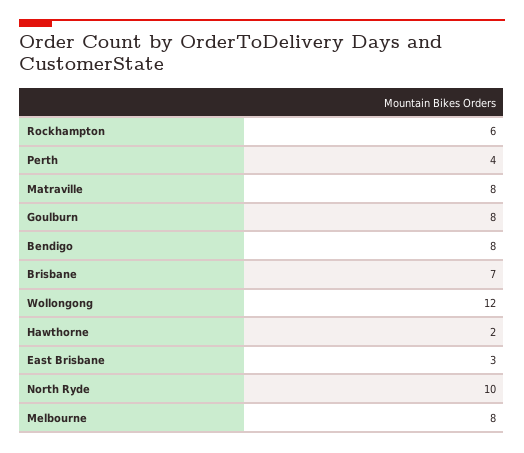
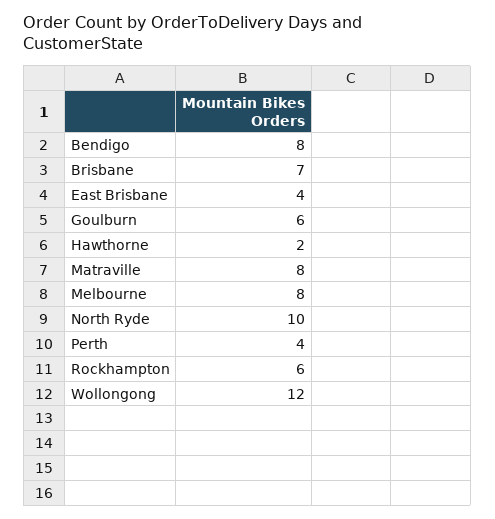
  {
    "Rockhampton": 6,
    "Perth": 4,
    "Matraville": 8,
-   "Goulburn": 8,
+   "Goulburn": 6,
    "Bendigo": 8,
    "Brisbane": 7,
    "Wollongong": 12,
    "Hawthorne": 2,
-   "East Brisbane": 3,
+   "East Brisbane": 4,
    "North Ryde": 10,
    "Melbourne": 8
  }

